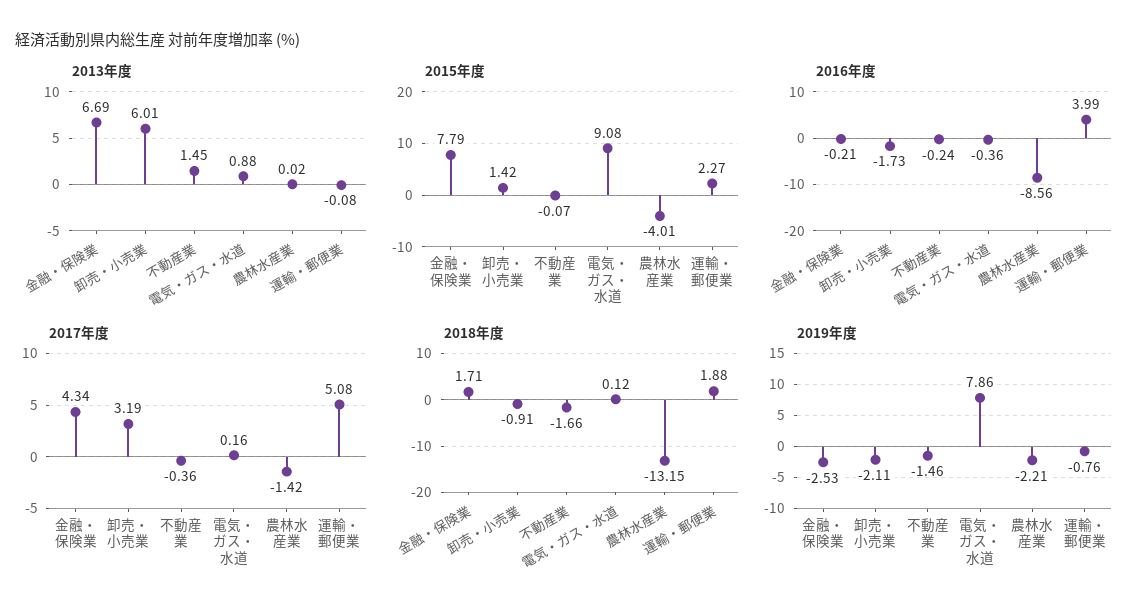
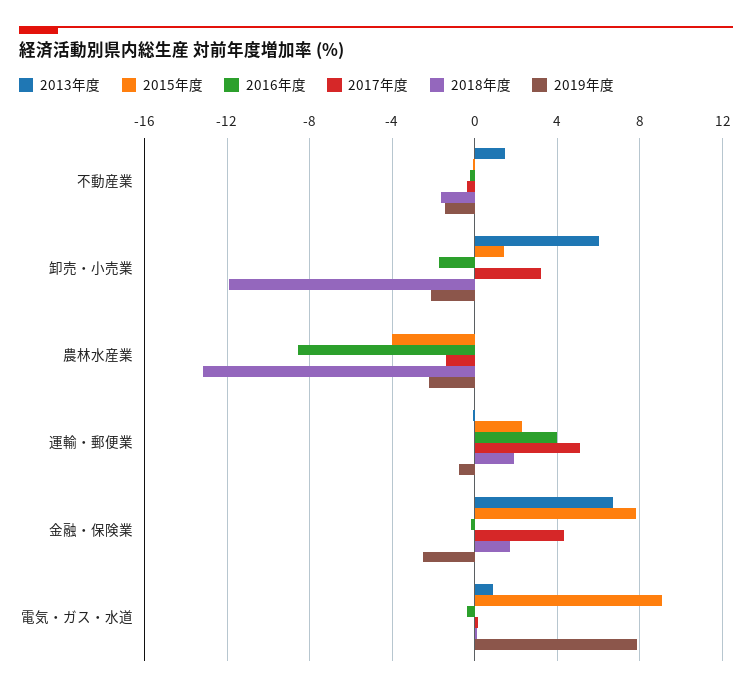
  {
    "2013年度": {
      "金融・保険業": 6.69,
      "卸売・小売業": 6.01,
      "不動産業": 1.45,
      "電気・ガス・水道": 0.88,
      "農林水産業": 0.02,
      "運輸・郵便業": -0.08
    },
    "2015年度": {
      "金融・保険業": 7.79,
      "卸売・小売業": 1.42,
      "不動産業": -0.07,
      "電気・ガス・水道": 9.08,
      "農林水産業": -4.01,
      "運輸・郵便業": 2.27
    },
    "2016年度": {
      "金融・保険業": -0.21,
      "卸売・小売業": -1.73,
      "不動産業": -0.24,
      "電気・ガス・水道": -0.36,
      "農林水産業": -8.56,
      "運輸・郵便業": 3.99
    },
    "2017年度": {
      "金融・保険業": 4.34,
      "卸売・小売業": 3.19,
      "不動産業": -0.36,
      "電気・ガス・水道": 0.16,
      "農林水産業": -1.42,
      "運輸・郵便業": 5.08
    },
    "2018年度": {
      "金融・保険業": 1.71,
-     "卸売・小売業": -0.91,
+     "卸売・小売業": -12,
      "不動産業": -1.66,
      "電気・ガス・水道": 0.12,
      "農林水産業": -13.15,
      "運輸・郵便業": 1.88
    },
    "2019年度": {
      "金融・保険業": -2.53,
      "卸売・小売業": -2.11,
      "不動産業": -1.46,
      "電気・ガス・水道": 7.86,
      "農林水産業": -2.21,
      "運輸・郵便業": -0.76
    }
  }

